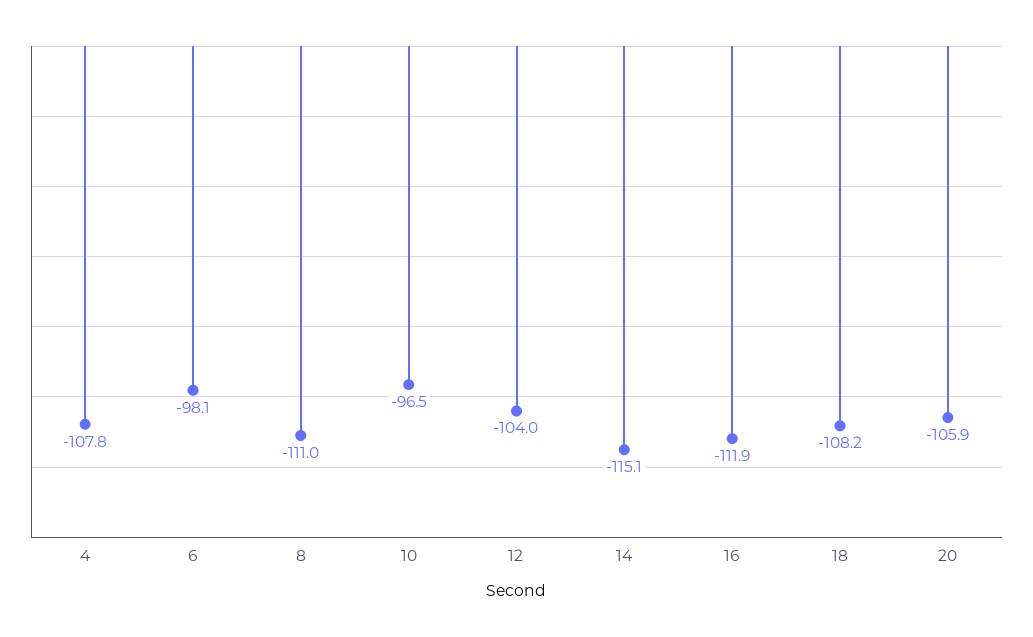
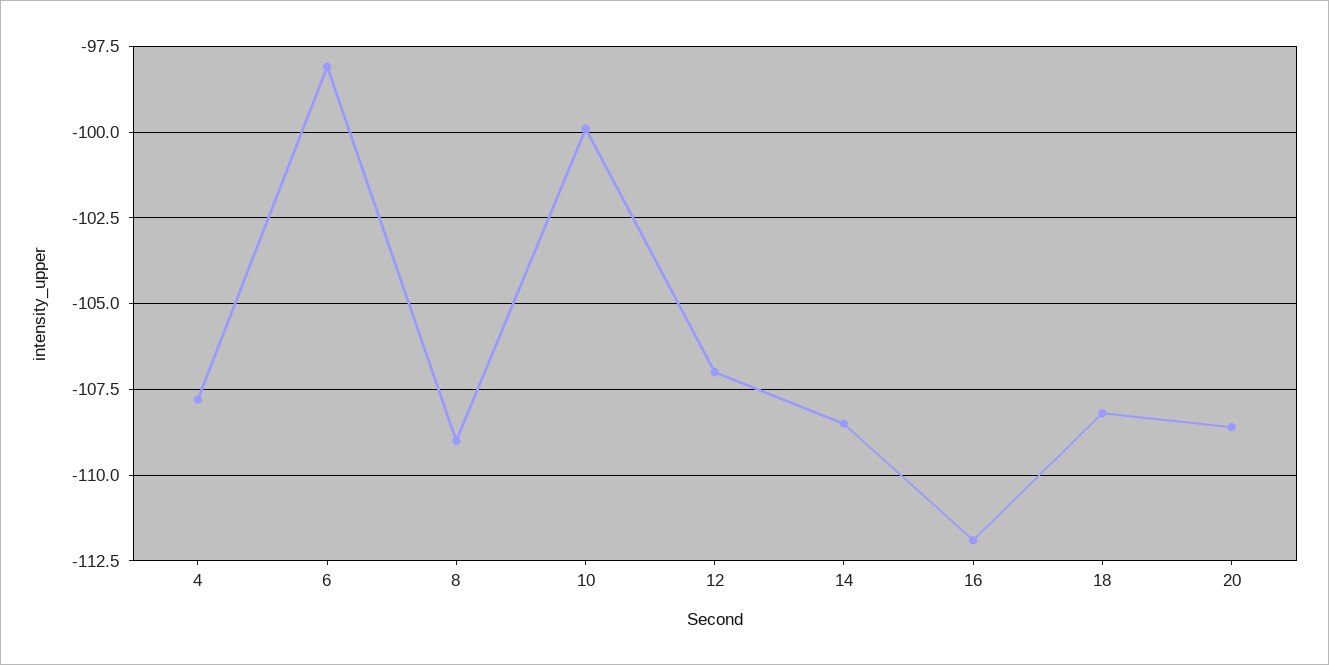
  {
    "4": -107.8,
    "6": -98.1,
-   "8": -111,
+   "8": -109,
-   "10": -96.5,
+   "10": -100,
-   "12": -104,
+   "12": -107,
-   "14": -115.1,
+   "14": -108.5,
    "16": -111.9,
    "18": -108.2,
-   "20": -105.9
+   "20": -108.5
  }

